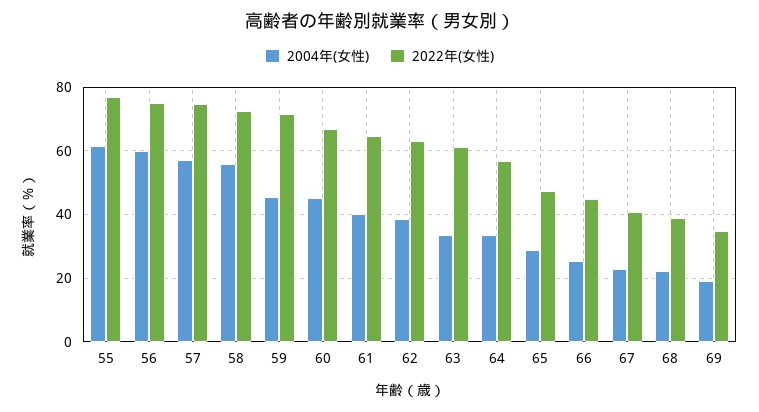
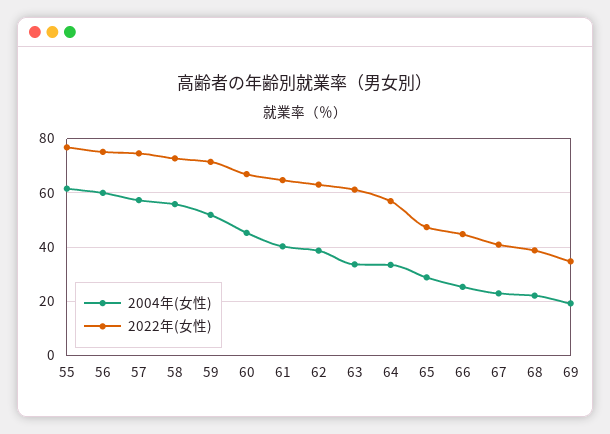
  {
    "2004年(女性)": {
      "55": 62,
      "56": 60,
      "57": 58,
      "58": 56,
-     "59": 46,
+     "59": 52.5,
      "60": 46,
      "61": 40,
      "62": 38,
      "63": 34,
      "64": 34,
      "65": 28,
      "66": 26,
      "67": 22,
      "68": 22,
      "69": 20
    },
    "2022年(女性)": {
      "55": 76,
      "56": 76,
      "57": 74,
      "58": 72,
      "59": 72,
      "60": 66,
      "61": 64,
      "62": 64,
      "63": 62,
      "64": 56,
      "65": 48,
      "66": 44,
      "67": 40,
      "68": 38,
      "69": 34
    }
  }

